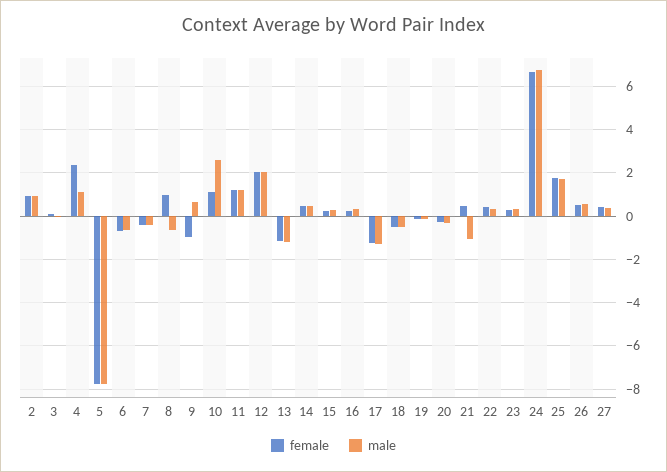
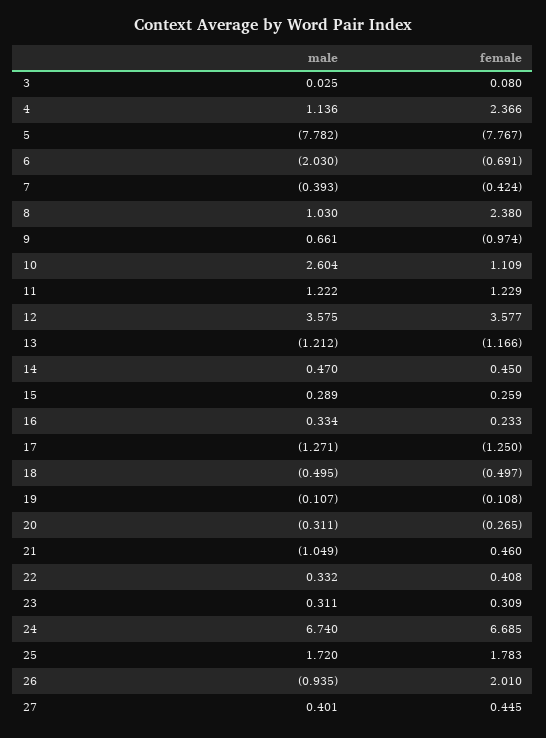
  {
    "female": {
-     "2": 1,
      "3": 0.08,
      "4": 2.366,
      "5": -7.767,
      "6": -0.691,
      "7": -0.424,
-     "8": 1,
+     "8": 2.38,
      "9": -0.974,
      "10": 1.109,
      "11": 1.229,
-     "12": 2,
+     "12": 3.577,
      "13": -1.166,
      "14": 0.45,
      "15": 0.259,
      "16": 0.233,
      "17": -1.25,
      "18": -0.497,
      "19": -0.108,
      "20": -0.265,
      "21": 0.46,
      "22": 0.408,
      "23": 0.309,
      "24": 6.685,
      "25": 1.783,
-     "26": 0.5,
+     "26": 2.01,
      "27": 0.445
    },
    "male": {
-     "2": 1,
      "3": 0.025,
      "4": 1.136,
      "5": -7.782,
-     "6": -0.5,
+     "6": -2.03,
      "7": -0.393,
-     "8": -0.5,
+     "8": 1.03,
      "9": 0.661,
      "10": 2.604,
      "11": 1.222,
-     "12": 2,
+     "12": 3.575,
      "13": -1.212,
      "14": 0.47,
      "15": 0.289,
      "16": 0.334,
      "17": -1.271,
      "18": -0.495,
      "19": -0.107,
      "20": -0.311,
      "21": -1.049,
      "22": 0.332,
      "23": 0.311,
      "24": 6.74,
      "25": 1.72,
-     "26": 0.5,
+     "26": -0.935,
      "27": 0.401
    }
  }

